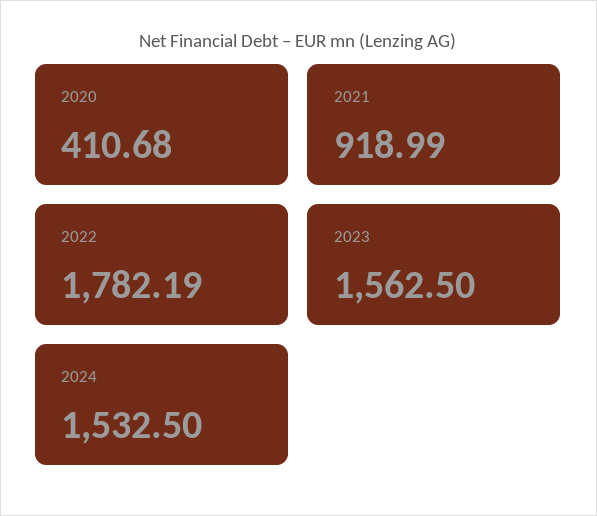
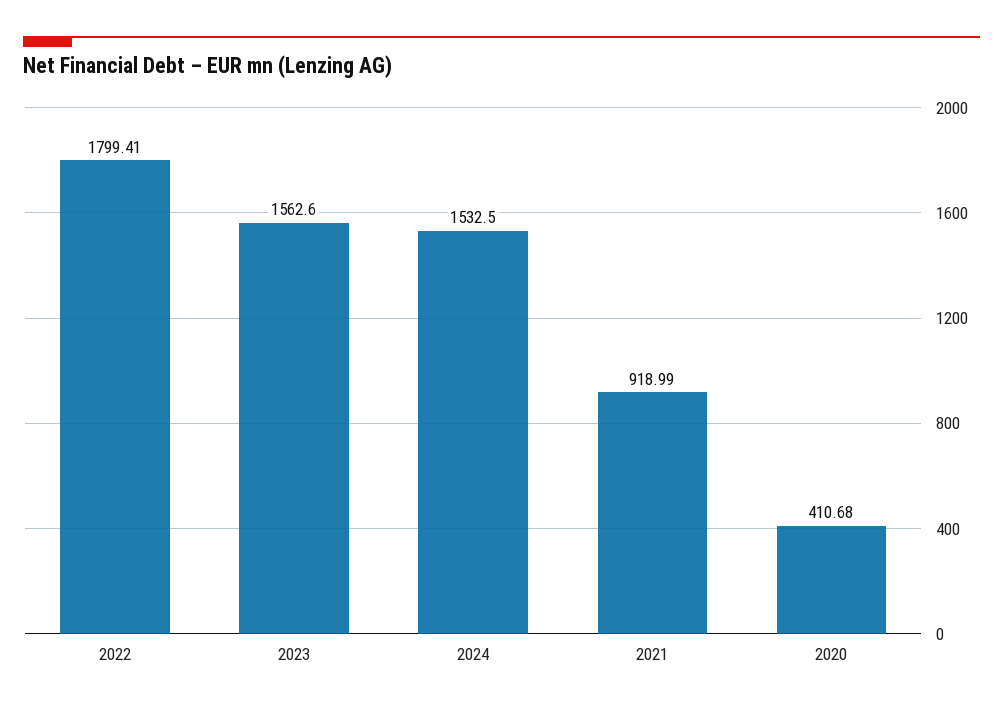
  {
    "2020": 410.68,
    "2021": 918.99,
-   "2022": 1782.19,
+   "2022": 1799.41,
-   "2023": 1562.5,
+   "2023": 1562.6,
    "2024": 1532.5
  }

